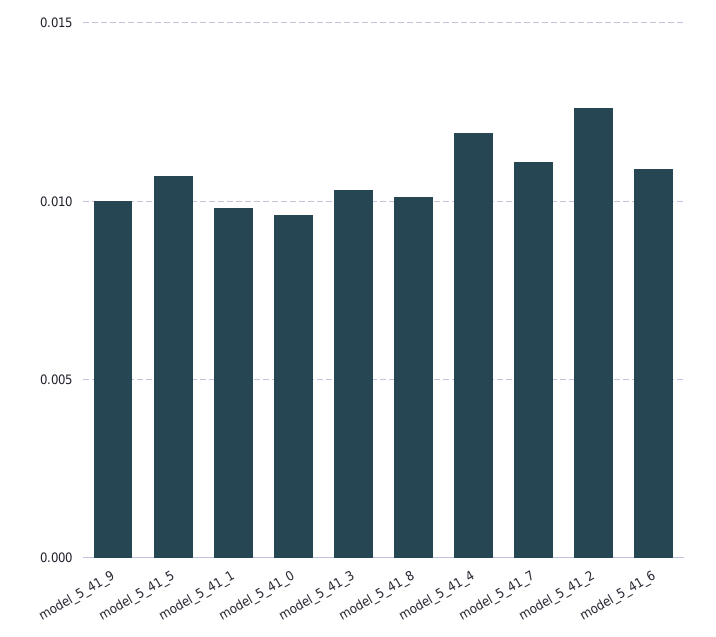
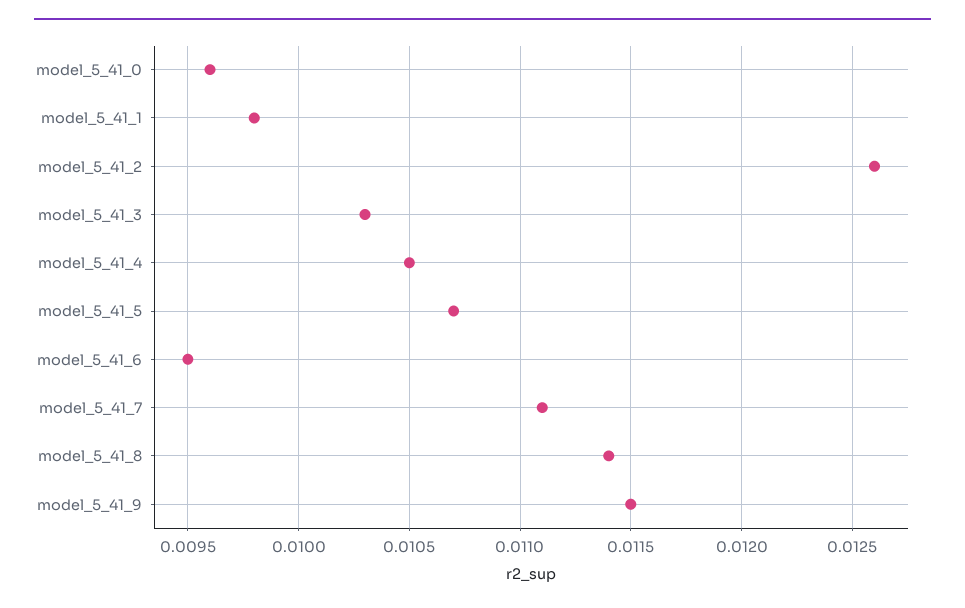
  {
-   "model_5_41_9": 0.01,
+   "model_5_41_9": 0.0115,
    "model_5_41_5": 0.0107,
    "model_5_41_1": 0.0098,
    "model_5_41_0": 0.0096,
    "model_5_41_3": 0.0103,
-   "model_5_41_8": 0.01,
+   "model_5_41_8": 0.0114,
-   "model_5_41_4": 0.012,
+   "model_5_41_4": 0.0105,
    "model_5_41_7": 0.0111,
    "model_5_41_2": 0.0126,
-   "model_5_41_6": 0.011
+   "model_5_41_6": 0.0095
  }

